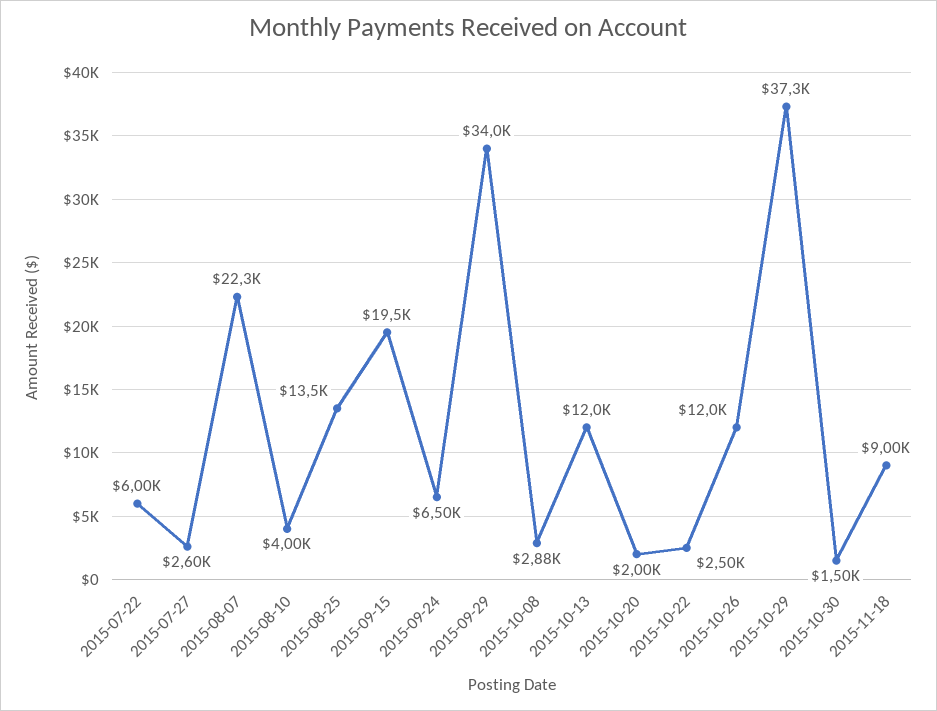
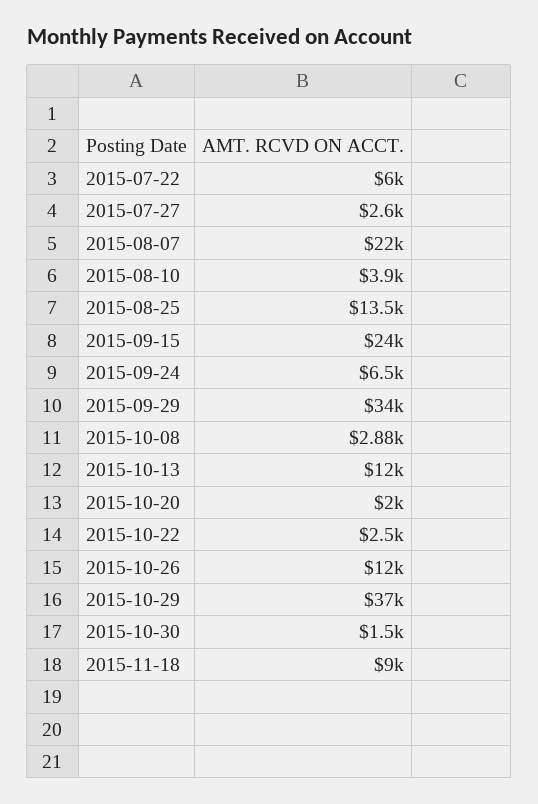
  {
    "2015-07-22": 6000,
    "2015-07-27": 2600,
-   "2015-08-07": 22300,
+   "2015-08-07": 22000,
-   "2015-08-10": 4000,
+   "2015-08-10": 3900,
    "2015-08-25": 13500,
-   "2015-09-15": 19500,
+   "2015-09-15": 24000,
    "2015-09-24": 6500,
    "2015-09-29": 34000,
    "2015-10-08": 2880,
    "2015-10-13": 12000,
    "2015-10-20": 2000,
    "2015-10-22": 2500,
    "2015-10-26": 12000,
-   "2015-10-29": 37300,
+   "2015-10-29": 37000,
    "2015-10-30": 1500,
    "2015-11-18": 9000
  }

